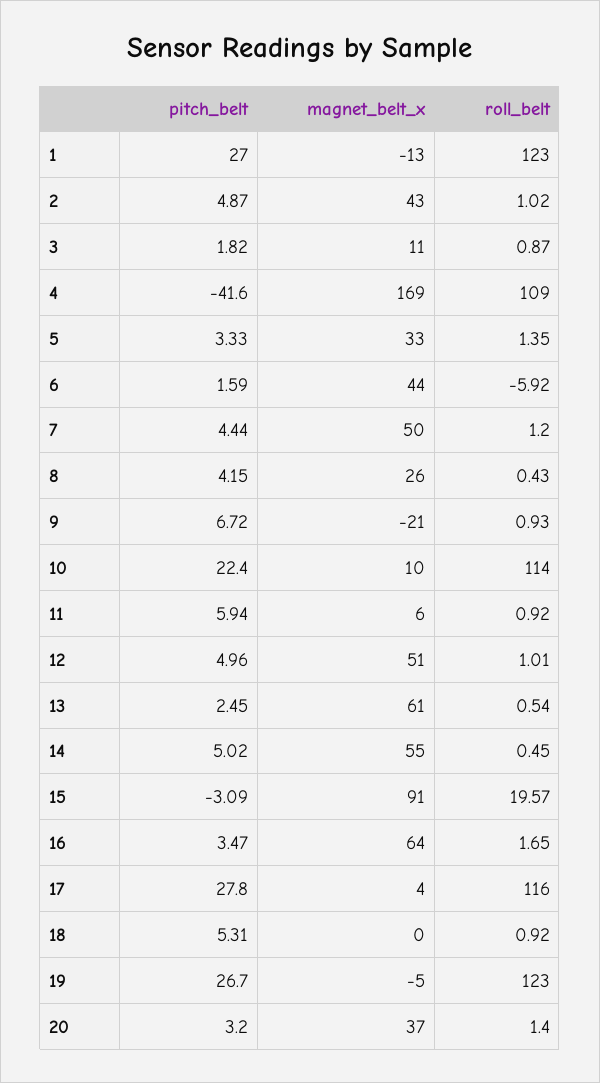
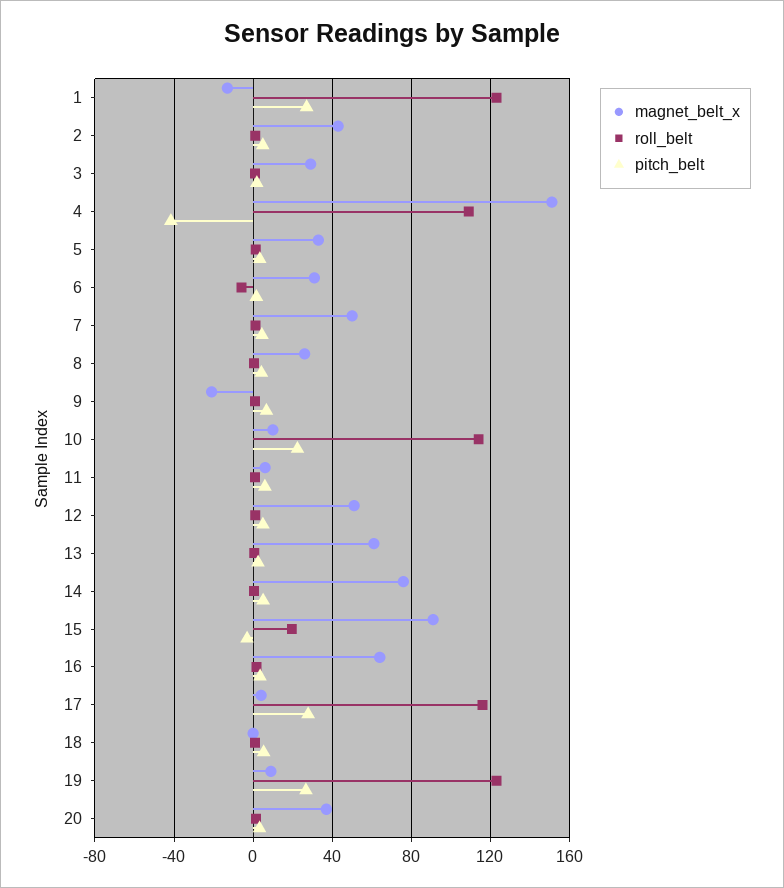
  {
    "pitch_belt": {
      "1": 27,
      "2": 4.87,
      "3": 1.82,
      "4": -41.6,
      "5": 3.33,
      "6": 1.59,
      "7": 4.44,
      "8": 4.15,
      "9": 6.72,
      "10": 22.4,
      "11": 5.94,
      "12": 4.96,
      "13": 2.45,
      "14": 5.02,
      "15": -3.09,
      "16": 3.47,
      "17": 27.8,
      "18": 5.31,
      "19": 26.7,
      "20": 3.2
    },
    "magnet_belt_x": {
      "1": -13,
      "2": 43,
-     "3": 11,
+     "3": 30,
-     "4": 169,
+     "4": 150,
      "5": 33,
-     "6": 44,
+     "6": 30,
      "7": 50,
      "8": 26,
      "9": -21,
      "10": 10,
      "11": 6,
      "12": 51,
      "13": 61,
-     "14": 55,
+     "14": 75,
      "15": 91,
      "16": 64,
      "17": 4,
      "18": 0,
-     "19": -5,
+     "19": 10,
      "20": 37
    },
    "roll_belt": {
      "1": 123,
      "2": 1.02,
      "3": 0.87,
      "4": 109,
      "5": 1.35,
      "6": -5.92,
      "7": 1.2,
      "8": 0.43,
      "9": 0.93,
      "10": 114,
      "11": 0.92,
      "12": 1.01,
      "13": 0.54,
      "14": 0.45,
      "15": 19.57,
      "16": 1.65,
      "17": 116,
      "18": 0.92,
      "19": 123,
      "20": 1.4
    }
  }

